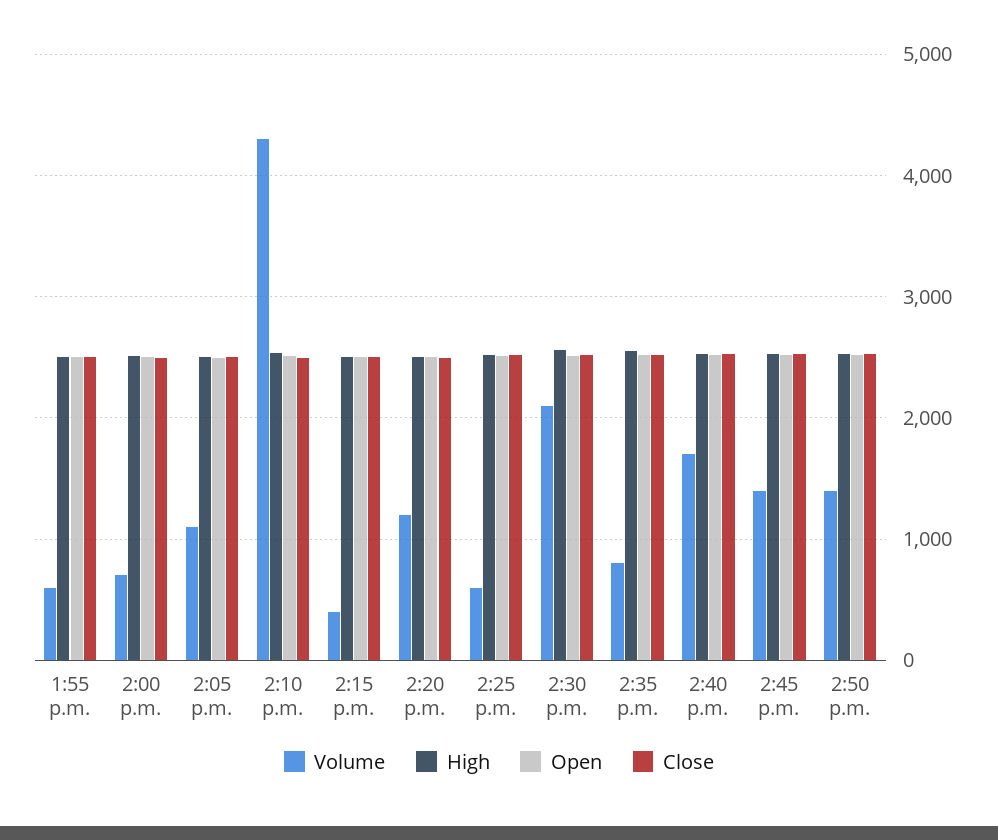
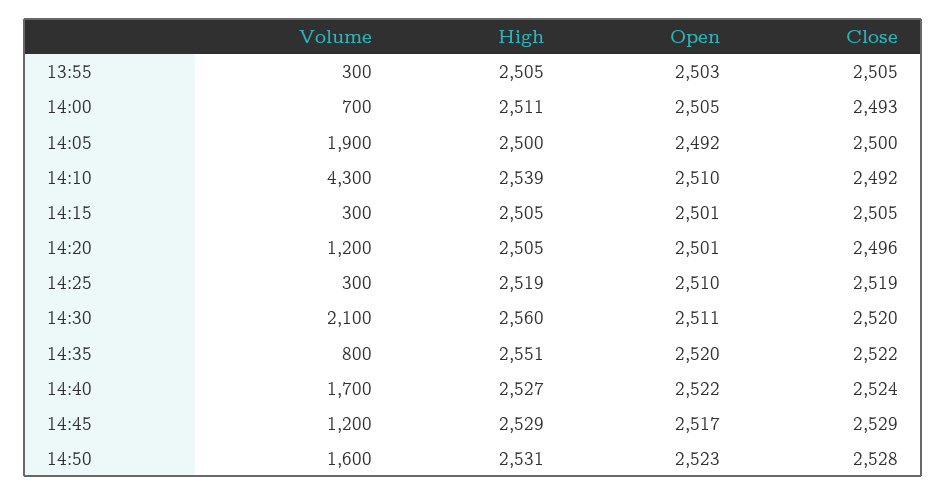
  {
    "Volume": {
-     "1:55 p.m.": 600,
+     "1:55 p.m.": 300,
      "2:00 p.m.": 700,
-     "2:05 p.m.": 1100,
+     "2:05 p.m.": 1900,
      "2:10 p.m.": 4300,
-     "2:15 p.m.": 400,
+     "2:15 p.m.": 300,
      "2:20 p.m.": 1200,
-     "2:25 p.m.": 600,
+     "2:25 p.m.": 300,
      "2:30 p.m.": 2100,
      "2:35 p.m.": 800,
      "2:40 p.m.": 1700,
-     "2:45 p.m.": 1400,
+     "2:45 p.m.": 1200,
-     "2:50 p.m.": 1400
+     "2:50 p.m.": 1600
    },
    "High": {
      "1:55 p.m.": 2505,
      "2:00 p.m.": 2511,
      "2:05 p.m.": 2500,
      "2:10 p.m.": 2539,
      "2:15 p.m.": 2505,
      "2:20 p.m.": 2505,
      "2:25 p.m.": 2519,
      "2:30 p.m.": 2560,
      "2:35 p.m.": 2551,
      "2:40 p.m.": 2527,
      "2:45 p.m.": 2529,
      "2:50 p.m.": 2531
    },
    "Open": {
      "1:55 p.m.": 2503,
      "2:00 p.m.": 2505,
      "2:05 p.m.": 2492,
      "2:10 p.m.": 2510,
      "2:15 p.m.": 2501,
      "2:20 p.m.": 2501,
      "2:25 p.m.": 2510,
      "2:30 p.m.": 2511,
      "2:35 p.m.": 2520,
      "2:40 p.m.": 2522,
      "2:45 p.m.": 2517,
      "2:50 p.m.": 2523
    },
    "Close": {
      "1:55 p.m.": 2505,
      "2:00 p.m.": 2493,
      "2:05 p.m.": 2500,
      "2:10 p.m.": 2492,
      "2:15 p.m.": 2505,
      "2:20 p.m.": 2496,
      "2:25 p.m.": 2519,
      "2:30 p.m.": 2520,
      "2:35 p.m.": 2522,
      "2:40 p.m.": 2524,
      "2:45 p.m.": 2529,
      "2:50 p.m.": 2528
    }
  }

